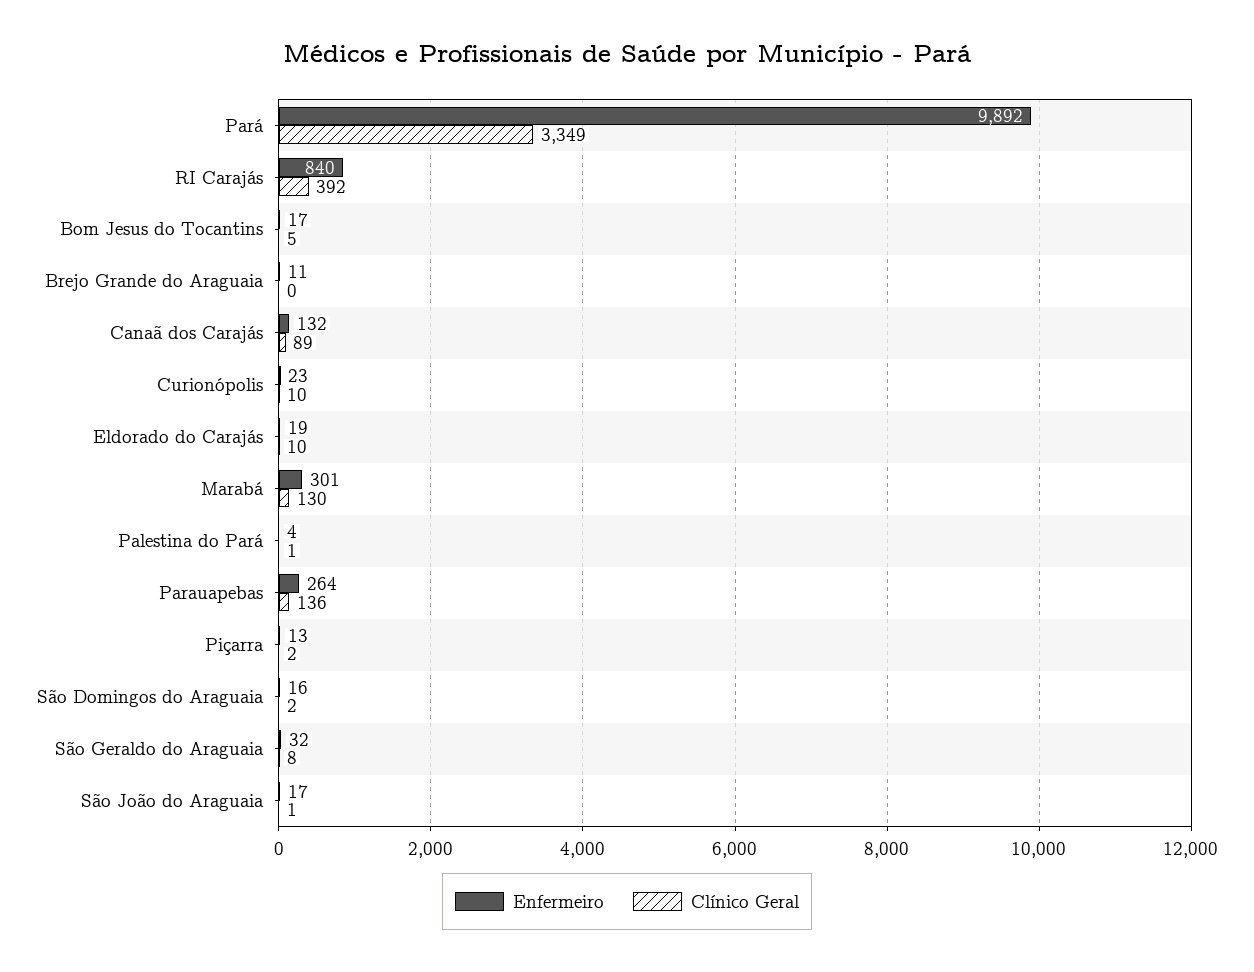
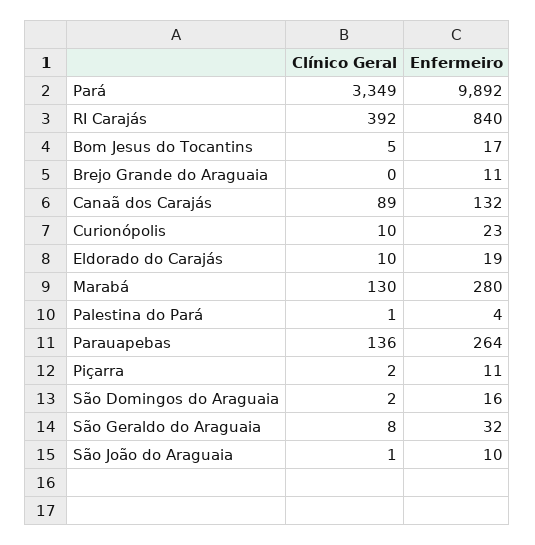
  {
    "Enfermeiro": {
      "Pará": 9892,
      "RI Carajás": 840,
      "Bom Jesus do Tocantins": 17,
      "Brejo Grande do Araguaia": 11,
      "Canaã dos Carajás": 132,
      "Curionópolis": 23,
      "Eldorado do Carajás": 19,
-     "Marabá": 301,
+     "Marabá": 280,
      "Palestina do Pará": 4,
      "Parauapebas": 264,
-     "Piçarra": 13,
+     "Piçarra": 11,
      "São Domingos do Araguaia": 16,
      "São Geraldo do Araguaia": 32,
-     "São João do Araguaia": 17
+     "São João do Araguaia": 10
    },
    "Clínico Geral": {
      "Pará": 3349,
      "RI Carajás": 392,
      "Bom Jesus do Tocantins": 5,
      "Brejo Grande do Araguaia": 0,
      "Canaã dos Carajás": 89,
      "Curionópolis": 10,
      "Eldorado do Carajás": 10,
      "Marabá": 130,
      "Palestina do Pará": 1,
      "Parauapebas": 136,
      "Piçarra": 2,
      "São Domingos do Araguaia": 2,
      "São Geraldo do Araguaia": 8,
      "São João do Araguaia": 1
    }
  }

